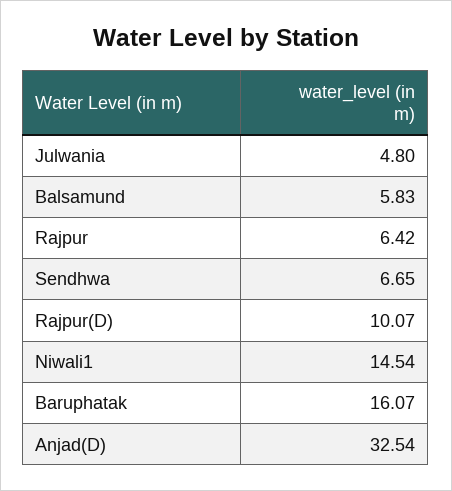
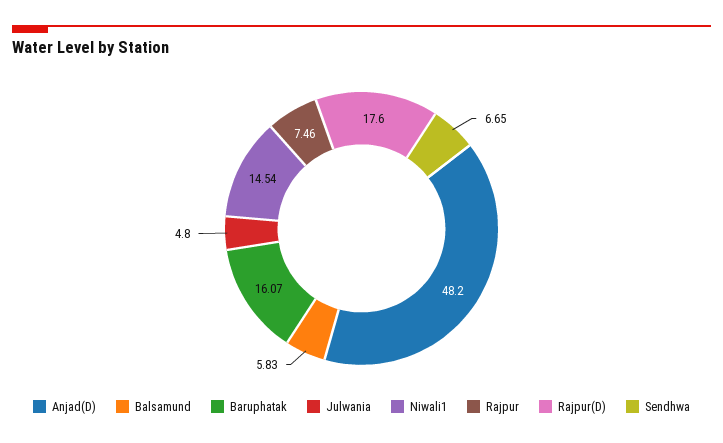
  {
    "Julwania": 4.8,
    "Balsamund": 5.83,
-   "Rajpur": 6.42,
+   "Rajpur": 7.46,
    "Sendhwa": 6.65,
-   "Rajpur(D)": 10.07,
+   "Rajpur(D)": 17.6,
    "Niwali1": 14.54,
    "Baruphatak": 16.07,
-   "Anjad(D)": 32.54
+   "Anjad(D)": 48.2
  }

